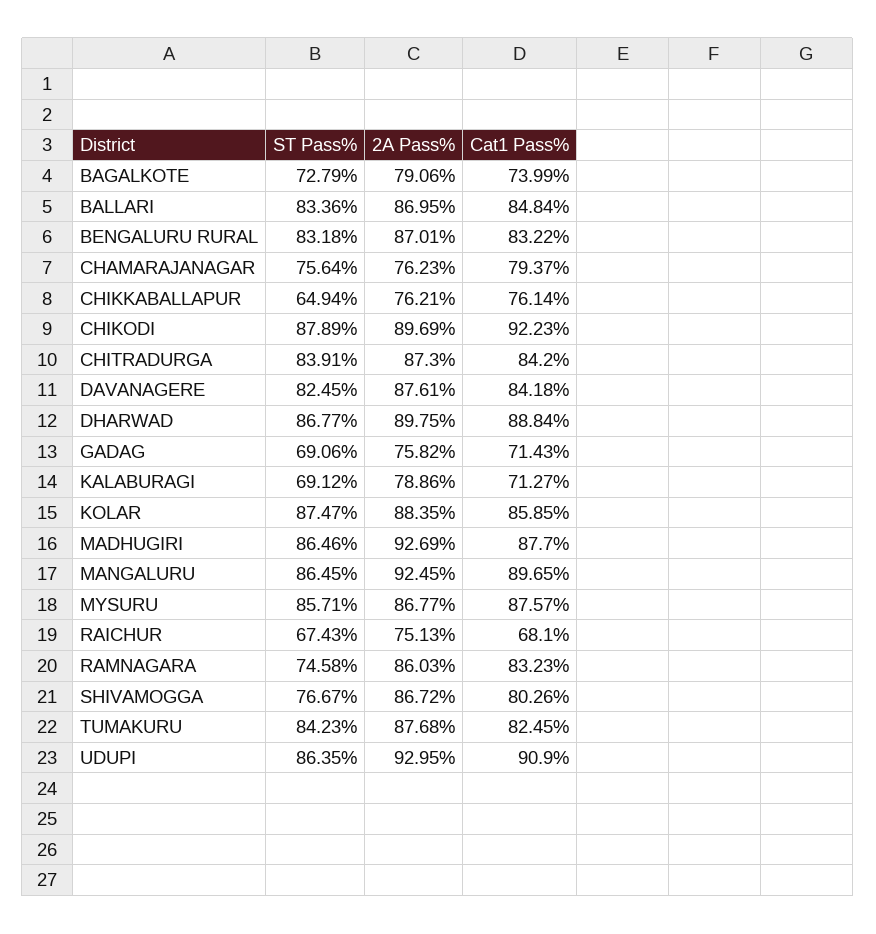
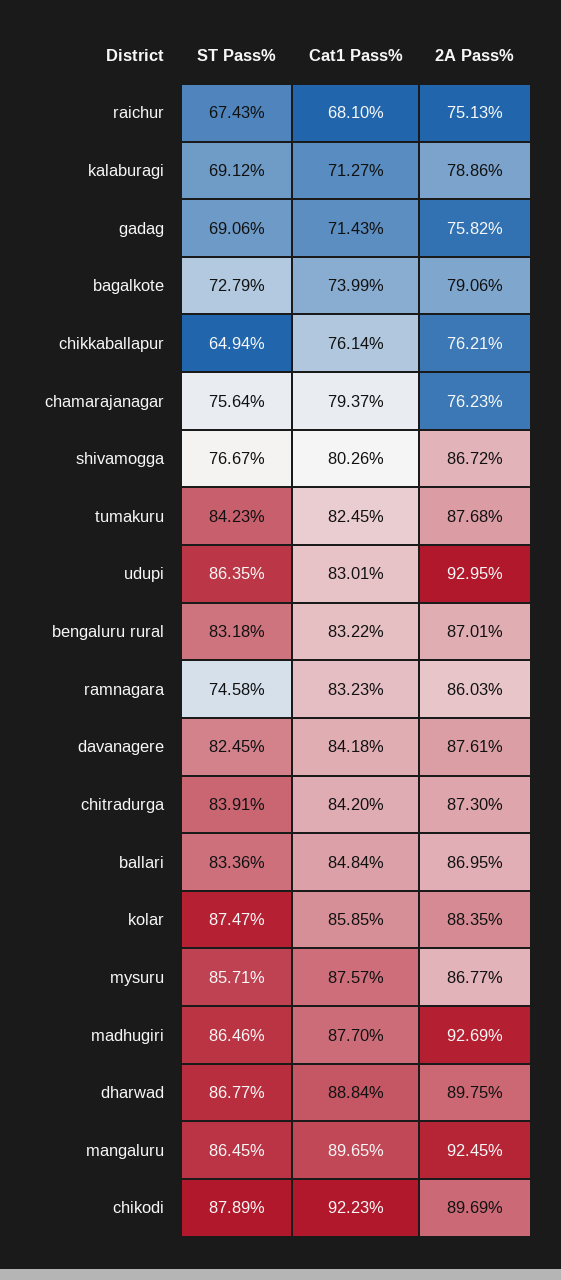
  {
    "ST Pass%": {
      "BAGALKOTE": 72.79,
      "BALLARI": 83.36,
      "BENGALURU RURAL": 83.18,
      "CHAMARAJANAGAR": 75.64,
      "CHIKKABALLAPUR": 64.94,
      "CHIKODI": 87.89,
      "CHITRADURGA": 83.91,
      "DAVANAGERE": 82.45,
      "DHARWAD": 86.77,
      "GADAG": 69.06,
      "KALABURAGI": 69.12,
      "KOLAR": 87.47,
      "MADHUGIRI": 86.46,
      "MANGALURU": 86.45,
      "MYSURU": 85.71,
      "RAICHUR": 67.43,
      "RAMNAGARA": 74.58,
      "SHIVAMOGGA": 76.67,
      "TUMAKURU": 84.23,
      "UDUPI": 86.35
    },
    "2A Pass%": {
      "BAGALKOTE": 79.06,
      "BALLARI": 86.95,
      "BENGALURU RURAL": 87.01,
      "CHAMARAJANAGAR": 76.23,
      "CHIKKABALLAPUR": 76.21,
      "CHIKODI": 89.69,
      "CHITRADURGA": 87.3,
      "DAVANAGERE": 87.61,
      "DHARWAD": 89.75,
      "GADAG": 75.82,
      "KALABURAGI": 78.86,
      "KOLAR": 88.35,
      "MADHUGIRI": 92.69,
      "MANGALURU": 92.45,
      "MYSURU": 86.77,
      "RAICHUR": 75.13,
      "RAMNAGARA": 86.03,
      "SHIVAMOGGA": 86.72,
      "TUMAKURU": 87.68,
      "UDUPI": 92.95
    },
    "Cat1 Pass%": {
      "BAGALKOTE": 73.99,
      "BALLARI": 84.84,
      "BENGALURU RURAL": 83.22,
      "CHAMARAJANAGAR": 79.37,
      "CHIKKABALLAPUR": 76.14,
      "CHIKODI": 92.23,
      "CHITRADURGA": 84.2,
      "DAVANAGERE": 84.18,
      "DHARWAD": 88.84,
      "GADAG": 71.43,
      "KALABURAGI": 71.27,
      "KOLAR": 85.85,
      "MADHUGIRI": 87.7,
      "MANGALURU": 89.65,
      "MYSURU": 87.57,
      "RAICHUR": 68.1,
      "RAMNAGARA": 83.23,
      "SHIVAMOGGA": 80.26,
      "TUMAKURU": 82.45,
-     "UDUPI": 90.9
+     "UDUPI": 83.01
    }
  }

